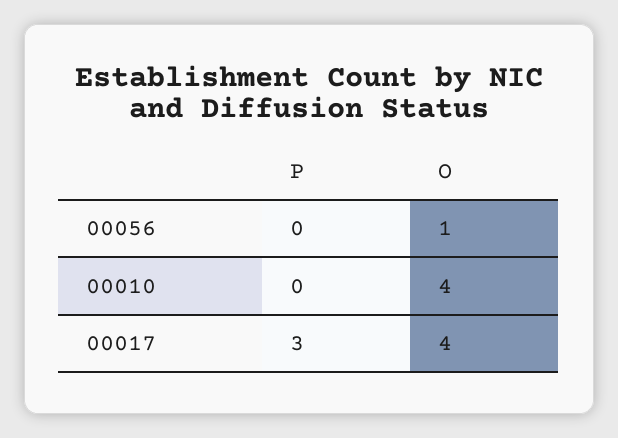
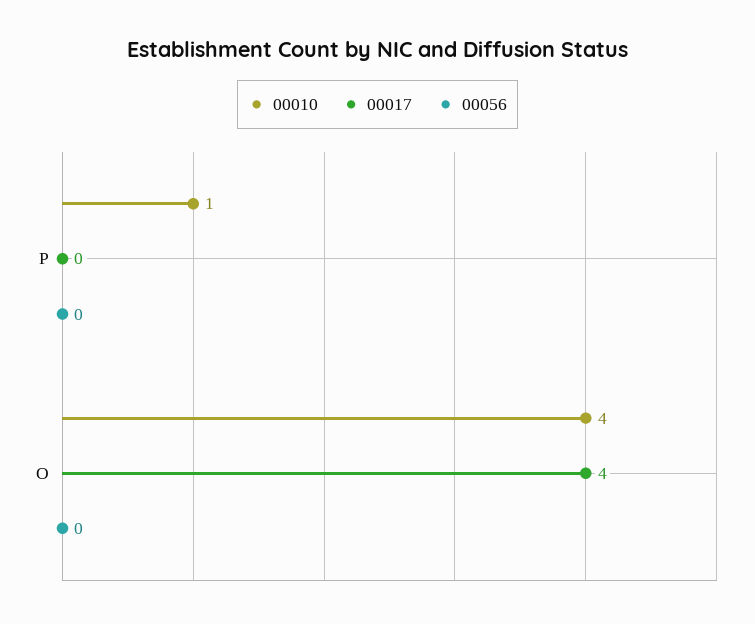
  {
    "00056": {
      "P": 0,
-     "O": 1
+     "O": 0
    },
    "00010": {
-     "P": 0,
+     "P": 1,
      "O": 4
    },
    "00017": {
-     "P": 3,
+     "P": 0,
      "O": 4
    }
  }

